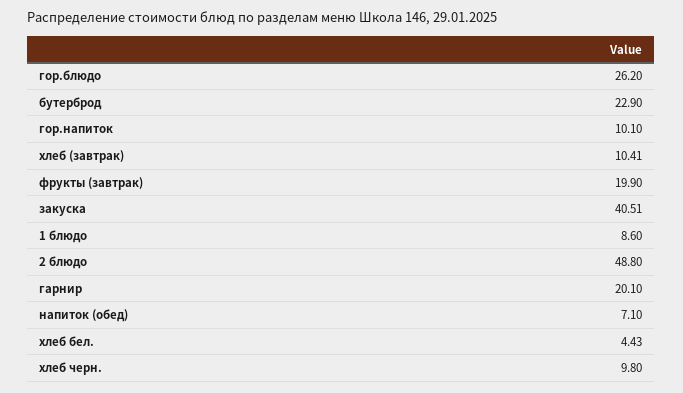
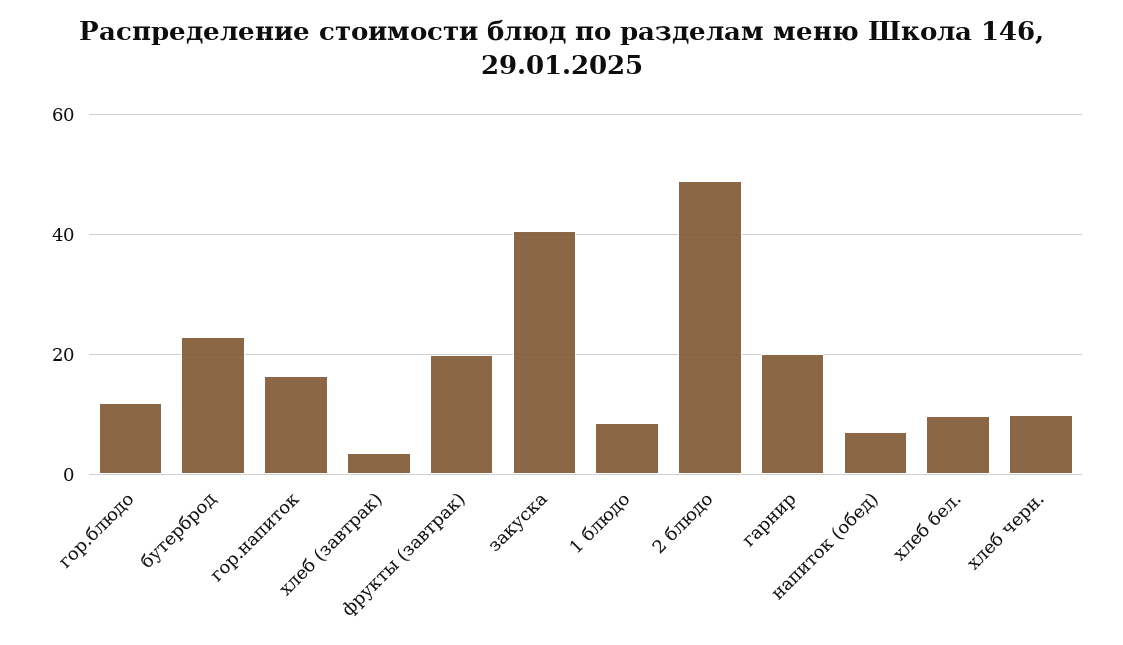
  {
-   "гор.блюдо": 26.2,
+   "гор.блюдо": 12,
    "бутерброд": 22.9,
-   "гор.напиток": 10.1,
+   "гор.напиток": 16,
-   "хлеб (завтрак)": 10.41,
+   "хлеб (завтрак)": 4,
    "фрукты (завтрак)": 19.9,
    "закуска": 40.51,
    "1 блюдо": 8.6,
    "2 блюдо": 48.8,
    "гарнир": 20.1,
    "напиток (обед)": 7.1,
-   "хлеб бел.": 4.43,
+   "хлеб бел.": 10,
    "хлеб черн.": 9.8
  }

